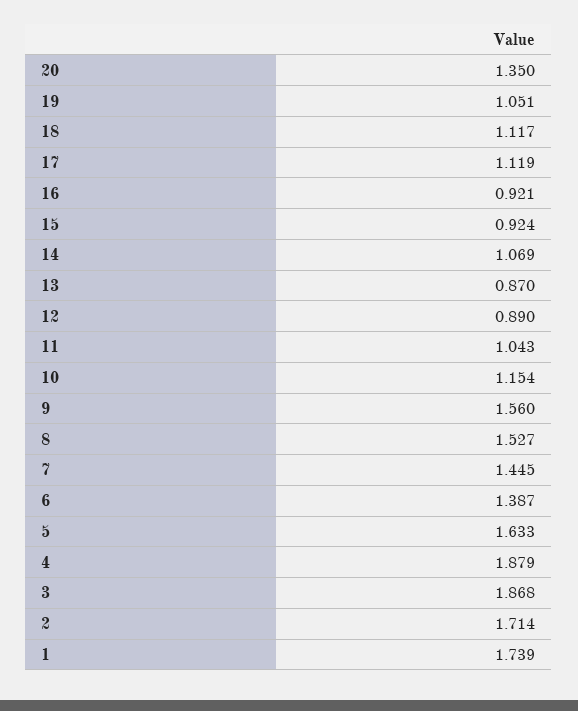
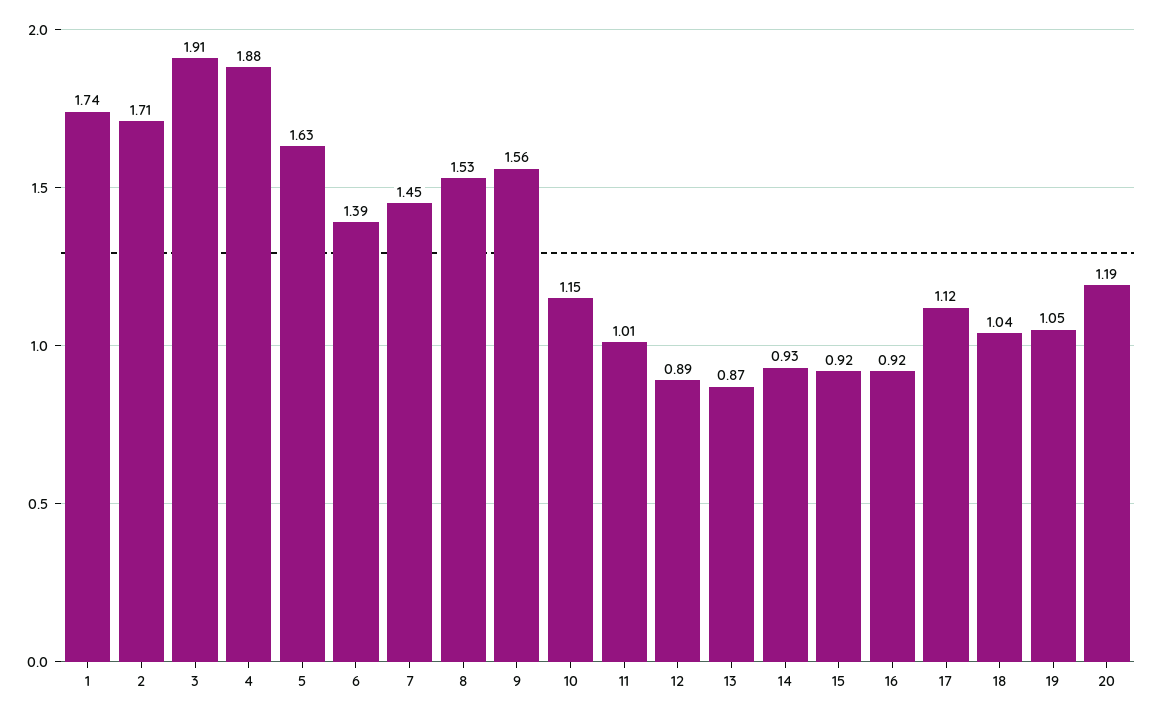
  {
-   "20": 1.35,
+   "20": 1.19,
    "19": 1.051,
-   "18": 1.117,
+   "18": 1.04,
    "17": 1.119,
    "16": 0.921,
    "15": 0.924,
-   "14": 1.069,
+   "14": 0.93,
    "13": 0.87,
    "12": 0.89,
-   "11": 1.043,
+   "11": 1.01,
    "10": 1.154,
    "9": 1.56,
    "8": 1.527,
    "7": 1.445,
    "6": 1.387,
    "5": 1.633,
    "4": 1.879,
-   "3": 1.868,
+   "3": 1.91,
    "2": 1.714,
    "1": 1.739
  }

